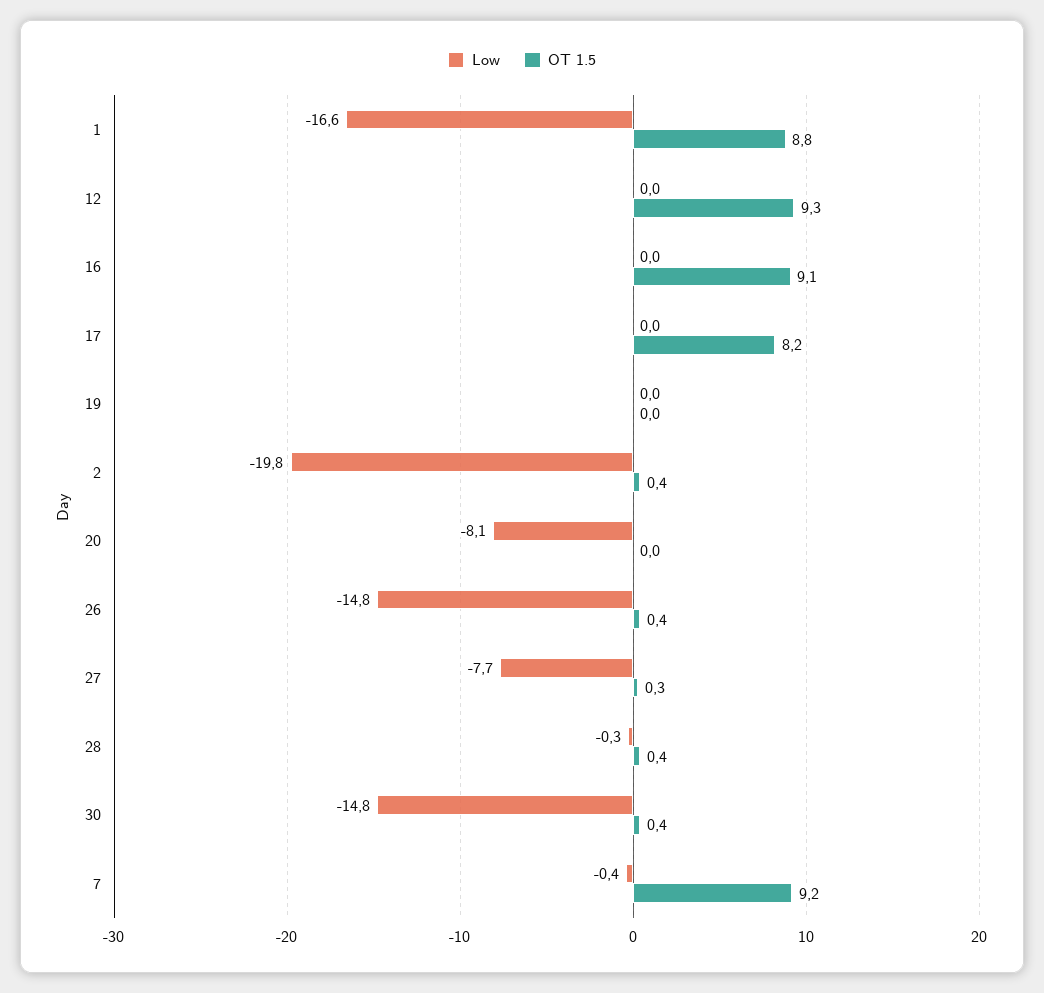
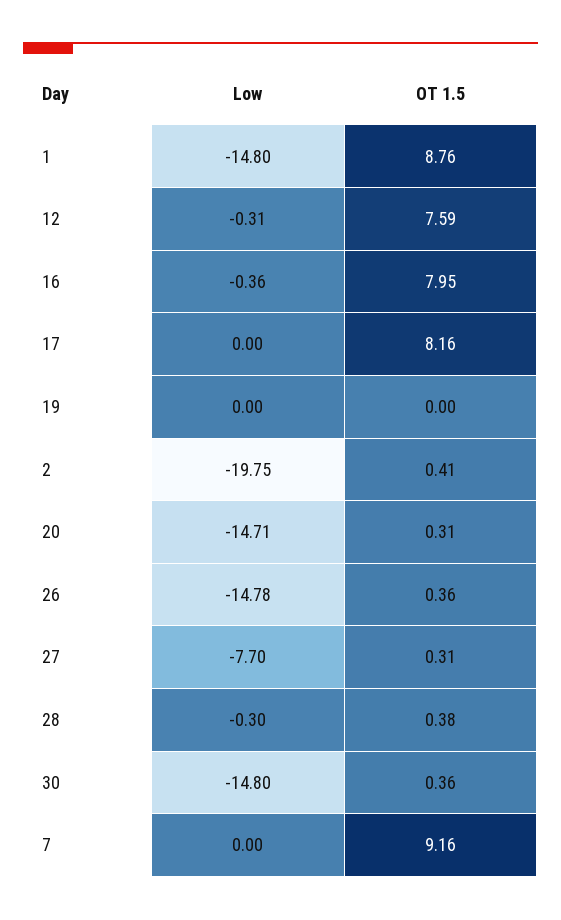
  {
    "Low": {
-     "1": -16.6,
+     "1": -14.8,
-     "12": 0,
+     "12": -0.31,
-     "16": 0,
+     "16": -0.36,
      "17": 0,
      "19": 0,
      "2": -19.75,
-     "20": -8.1,
+     "20": -14.71,
      "26": -14.78,
      "27": -7.7,
      "28": -0.3,
      "30": -14.8,
-     "7": -0.4
+     "7": 0
    },
    "OT 1.5": {
      "1": 8.76,
-     "12": 9.3,
+     "12": 7.59,
-     "16": 9.1,
+     "16": 7.95,
      "17": 8.16,
      "19": 0,
      "2": 0.41,
-     "20": 0,
+     "20": 0.31,
      "26": 0.36,
      "27": 0.31,
      "28": 0.38,
      "30": 0.36,
      "7": 9.16
    }
  }

